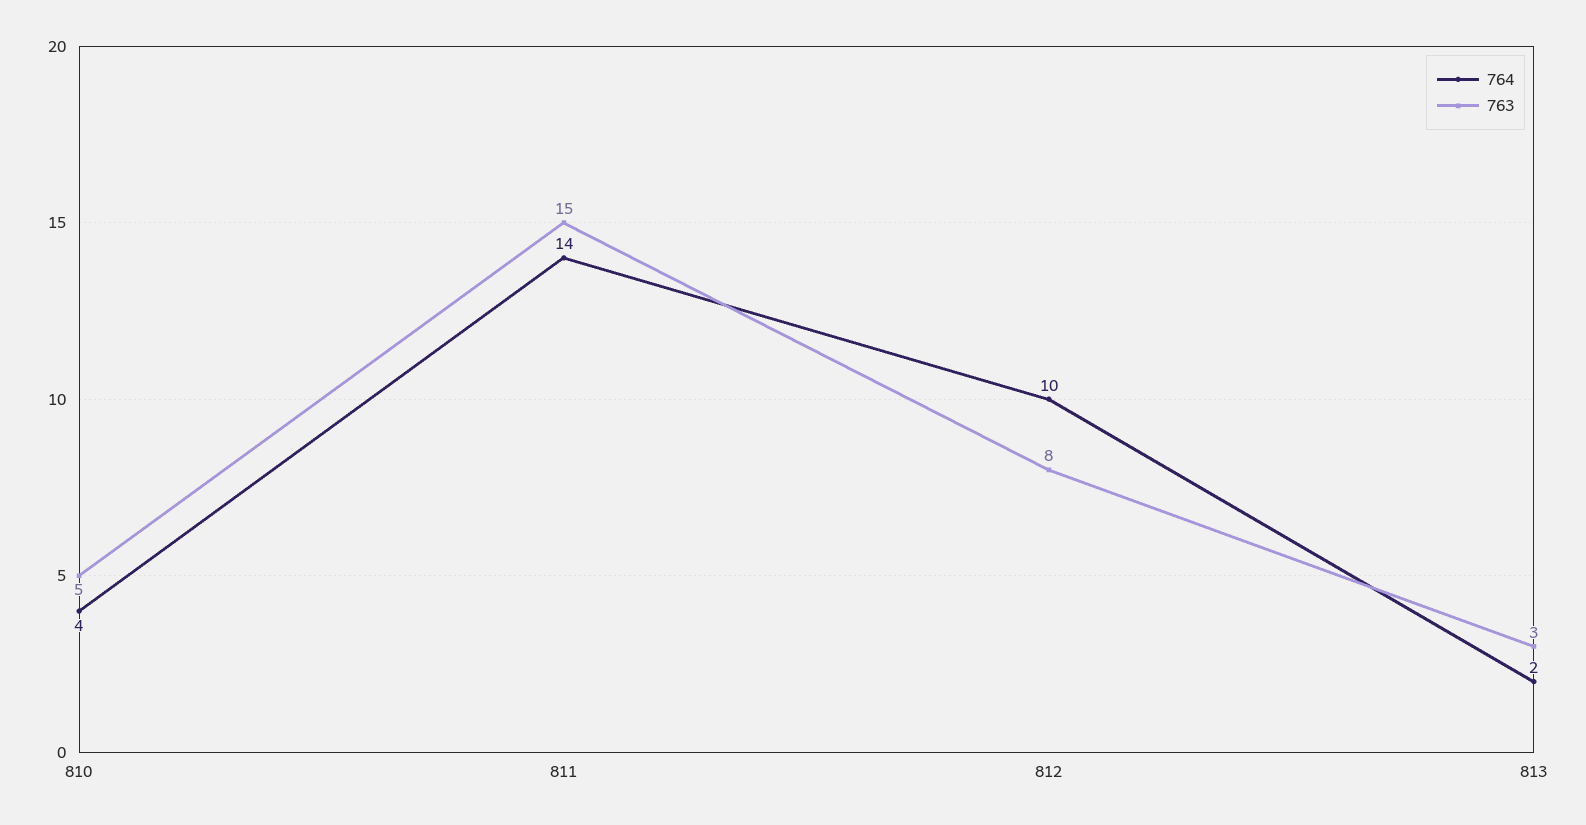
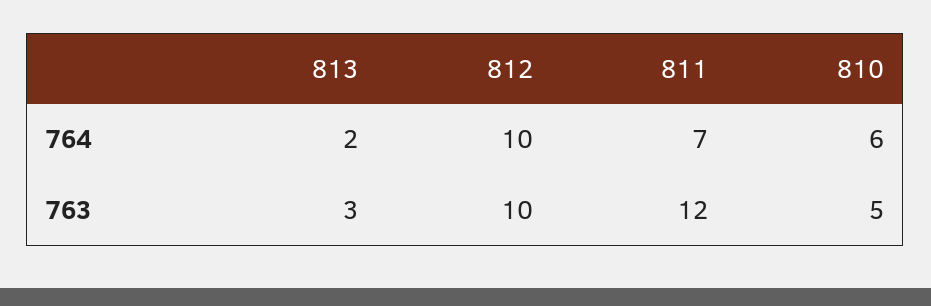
  {
    "764": {
-     "810": 4,
+     "810": 6,
-     "811": 14,
+     "811": 7,
      "812": 10,
      "813": 2
    },
    "763": {
      "810": 5,
-     "811": 15,
+     "811": 12,
-     "812": 8,
+     "812": 10,
      "813": 3
    }
  }

